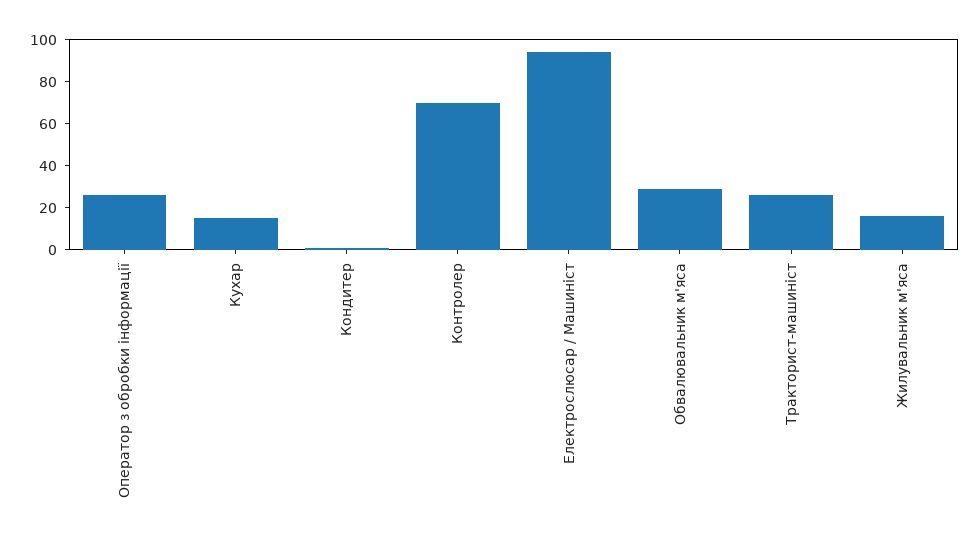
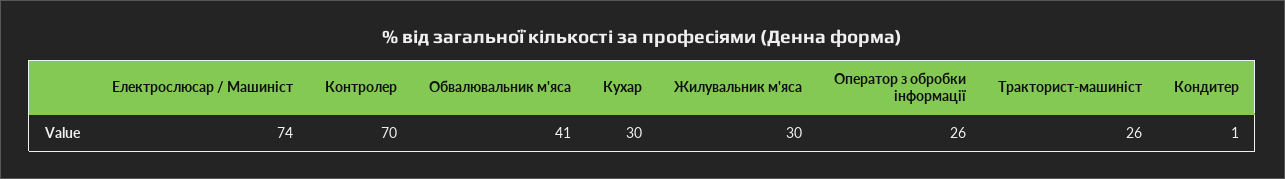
  {
    "Оператор з обробки інформації": 26,
-   "Кухар": 15,
+   "Кухар": 30,
    "Кондитер": 1,
    "Контролер": 70,
-   "Електрослюсар / Машиніст": 95,
+   "Електрослюсар / Машиніст": 74,
-   "Обвалювальник м'яса": 30,
+   "Обвалювальник м'яса": 41,
    "Тракторист-машиніст": 26,
-   "Жилувальник м'яса": 15
+   "Жилувальник м'яса": 30
  }

